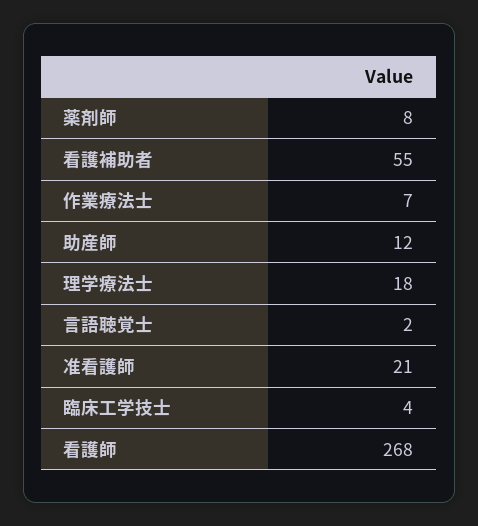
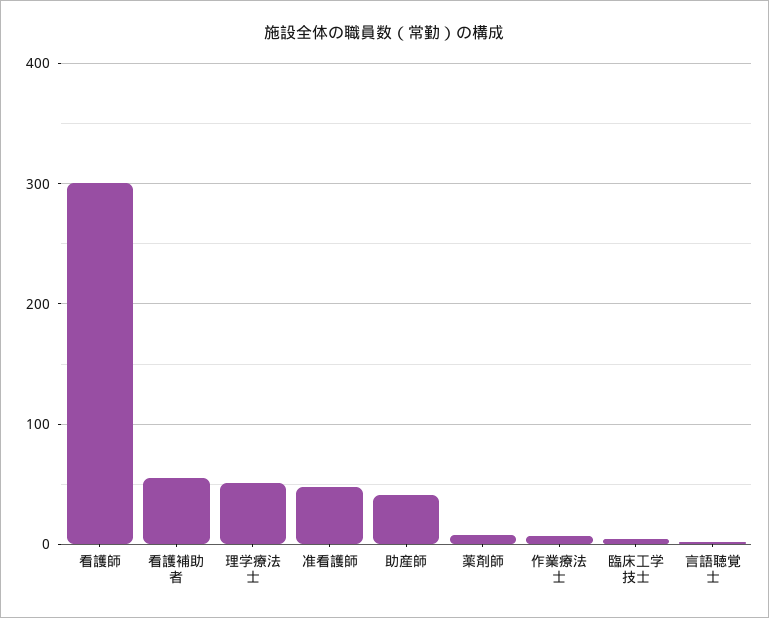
  {
    "薬剤師": 8,
    "看護補助者": 55,
    "作業療法士": 7,
-   "助産師": 12,
+   "助産師": 40,
-   "理学療法士": 18,
+   "理学療法士": 50,
    "言語聴覚士": 2,
-   "准看護師": 21,
+   "准看護師": 50,
    "臨床工学技士": 4,
-   "看護師": 268
+   "看護師": 300
  }

